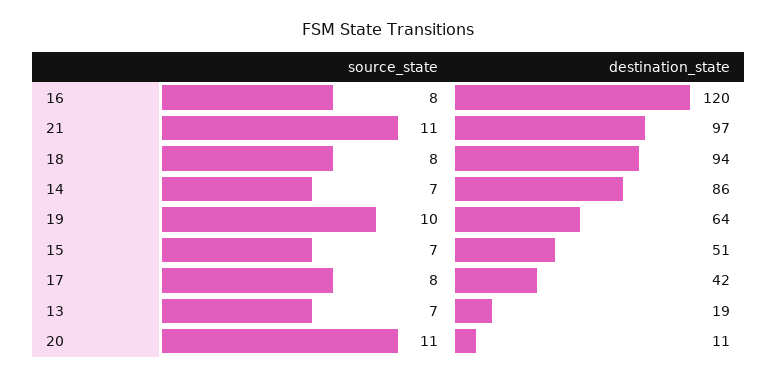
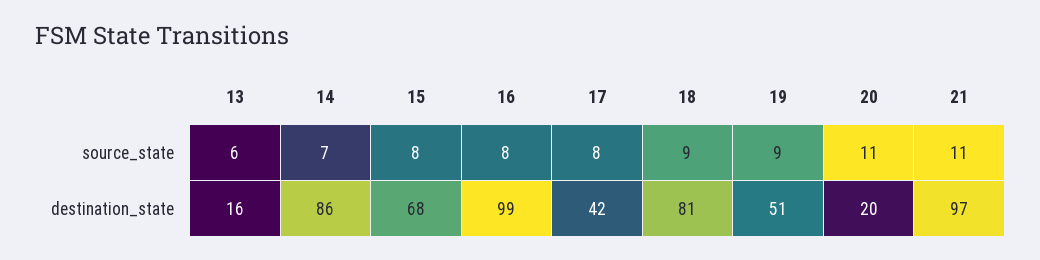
  {
    "source_state": {
      "16": 8,
      "21": 11,
-     "18": 8,
+     "18": 9,
      "14": 7,
-     "19": 10,
+     "19": 9,
-     "15": 7,
+     "15": 8,
      "17": 8,
-     "13": 7,
+     "13": 6,
      "20": 11
    },
    "destination_state": {
-     "16": 120,
+     "16": 99,
      "21": 97,
-     "18": 94,
+     "18": 81,
      "14": 86,
-     "19": 64,
+     "19": 51,
-     "15": 51,
+     "15": 68,
      "17": 42,
-     "13": 19,
+     "13": 16,
-     "20": 11
+     "20": 20
    }
  }

